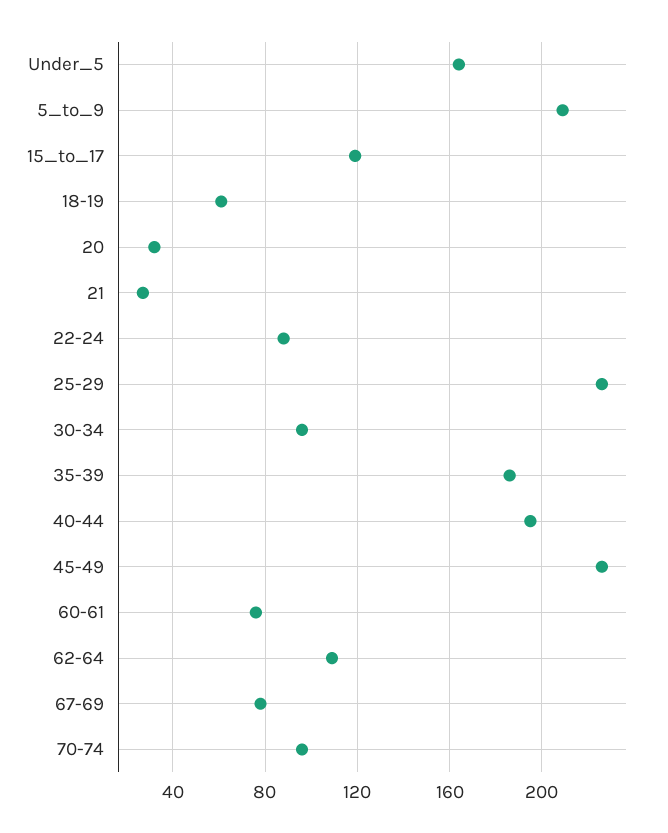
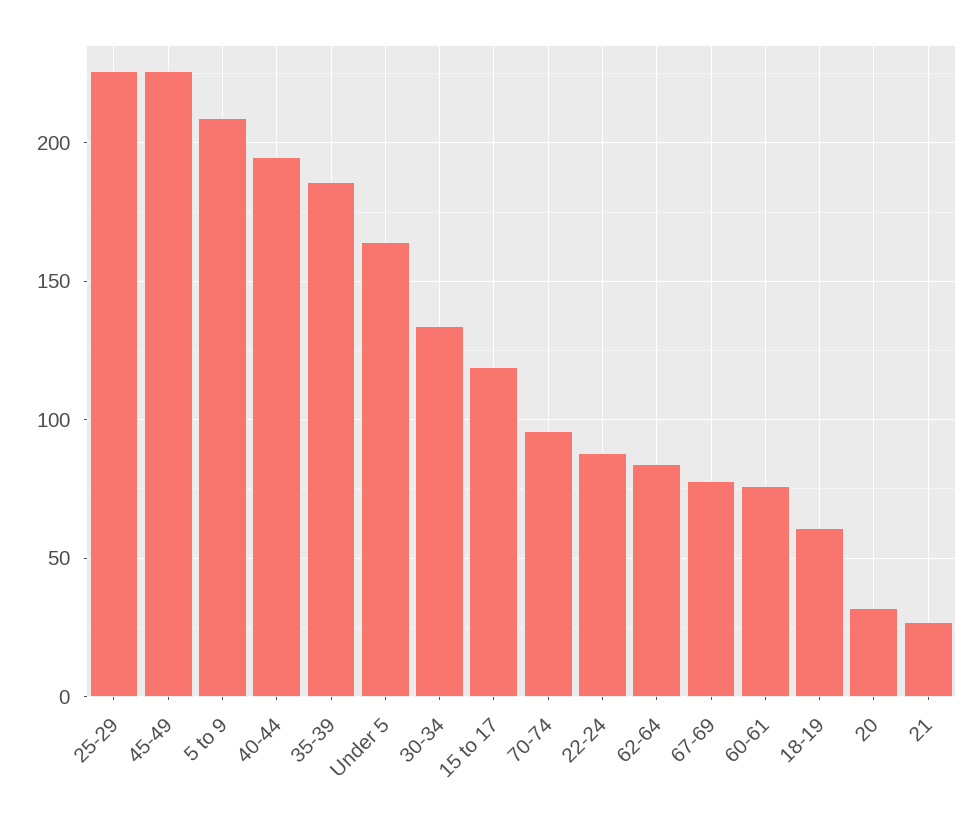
  {
    "Under_5": 165,
    "5_to_9": 210,
    "15_to_17": 120,
    "18-19": 60,
    "20": 30,
    "21": 25,
    "22-24": 90,
    "25-29": 225,
-   "30-34": 95,
+   "30-34": 135,
    "35-39": 185,
    "40-44": 195,
    "45-49": 225,
    "60-61": 75,
-   "62-64": 110,
+   "62-64": 85,
    "67-69": 80,
    "70-74": 95
  }

